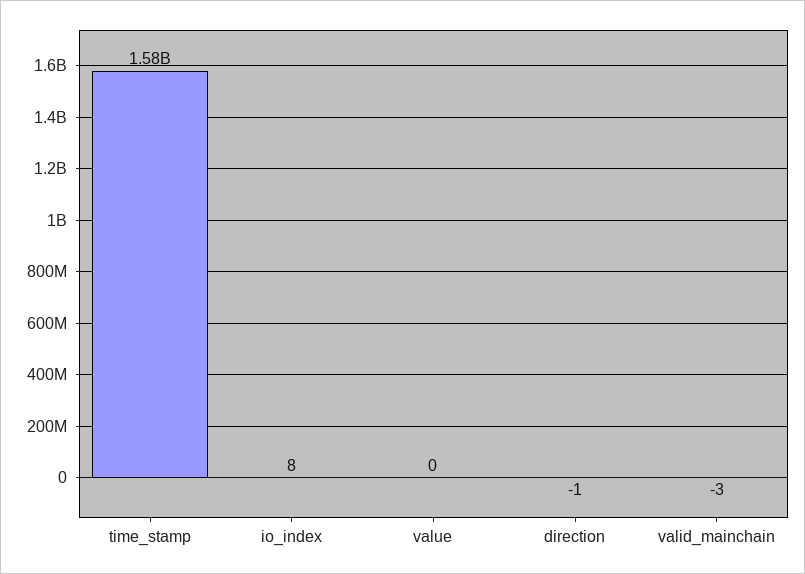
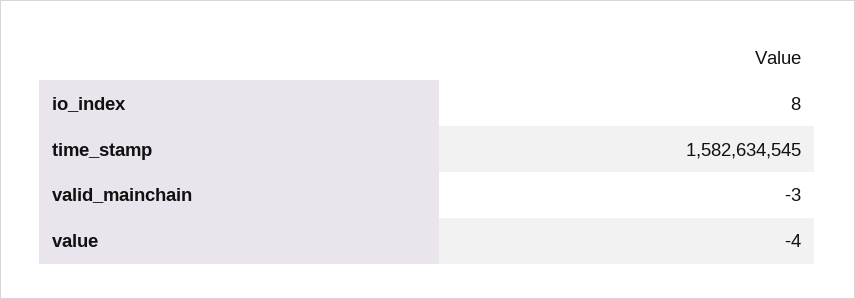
  {
    "time_stamp": 1582634545,
    "io_index": 8,
-   "value": 0,
+   "value": -4,
-   "direction": -1,
    "valid_mainchain": -3
  }

